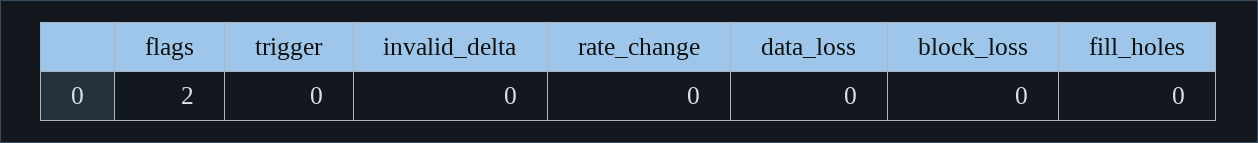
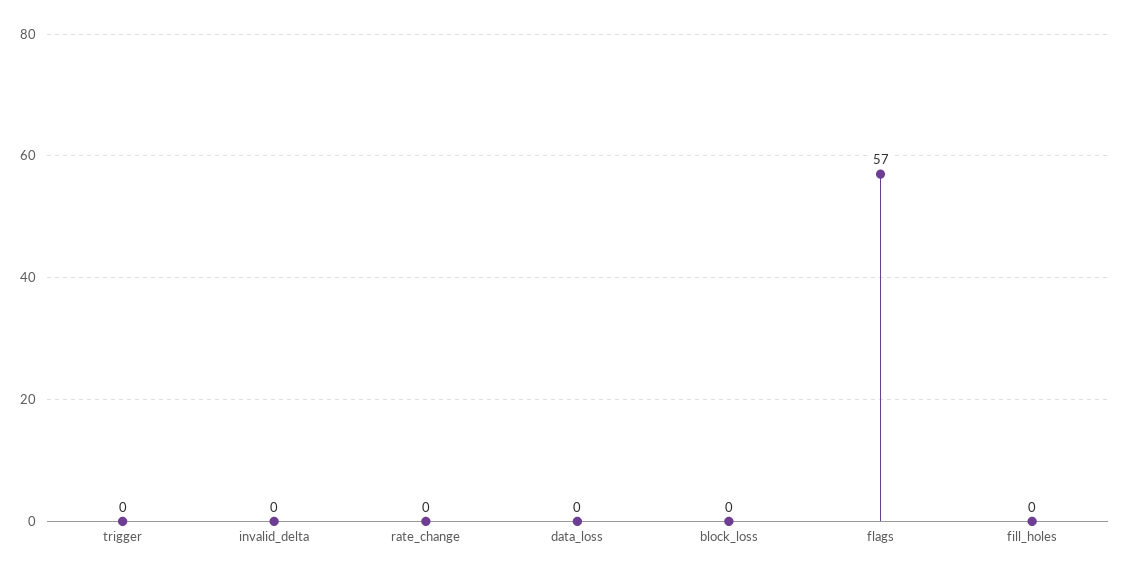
  {
-   "flags": 2,
+   "flags": 57,
    "trigger": 0,
    "invalid_delta": 0,
    "rate_change": 0,
    "data_loss": 0,
    "block_loss": 0,
    "fill_holes": 0
  }

